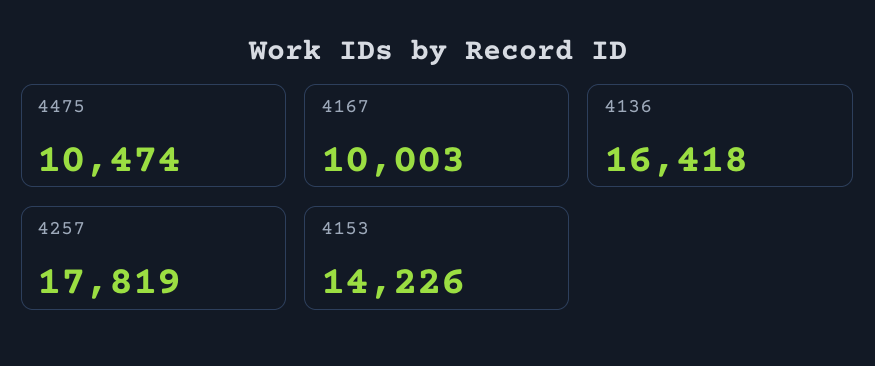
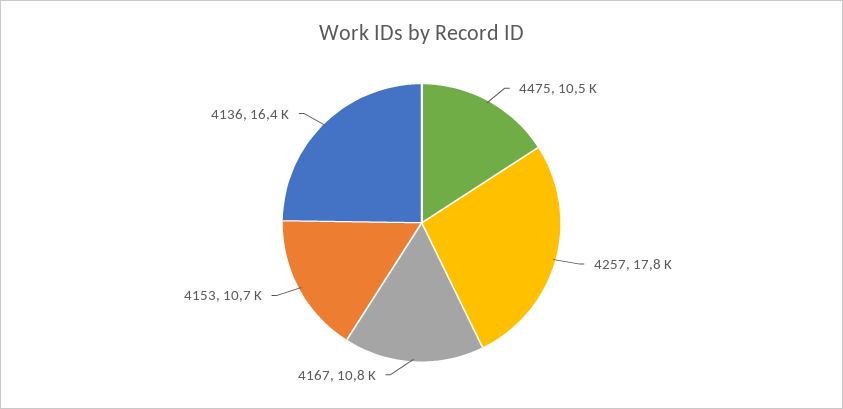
  {
    "4475": 10474,
-   "4167": 10003,
+   "4167": 10800,
    "4136": 16418,
    "4257": 17819,
-   "4153": 14226
+   "4153": 10700
  }

